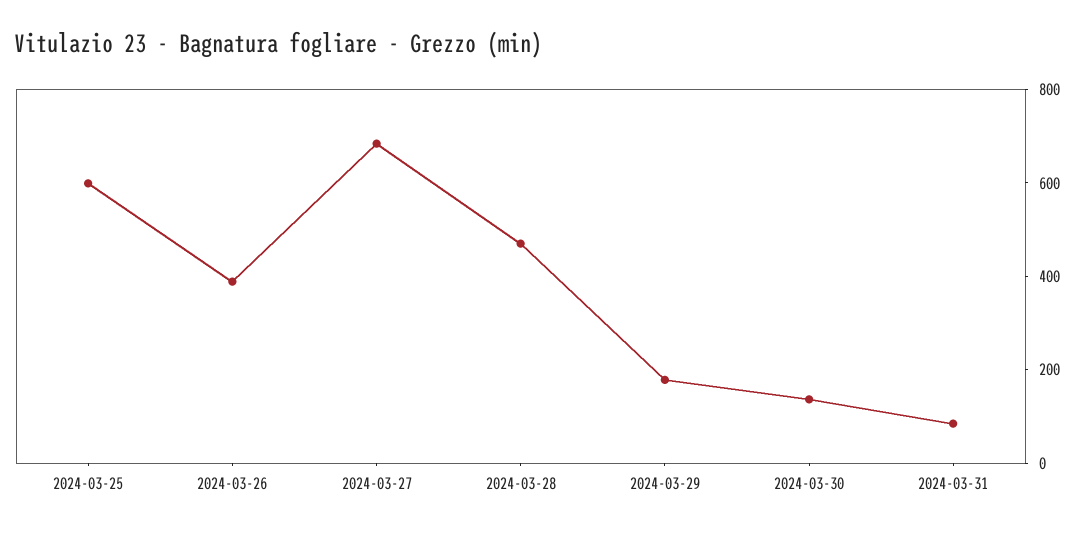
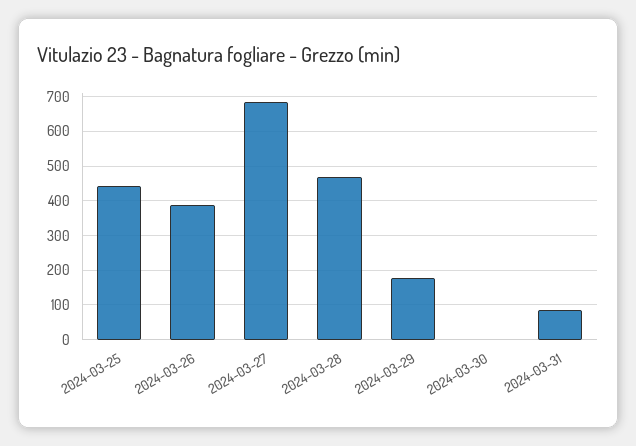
  {
-   "2024-03-25": 600,
+   "2024-03-25": 440,
    "2024-03-26": 380,
    "2024-03-27": 680,
    "2024-03-28": 460,
    "2024-03-29": 180,
-   "2024-03-30": 150,
+   "2024-03-30": 0,
    "2024-03-31": 80
  }

